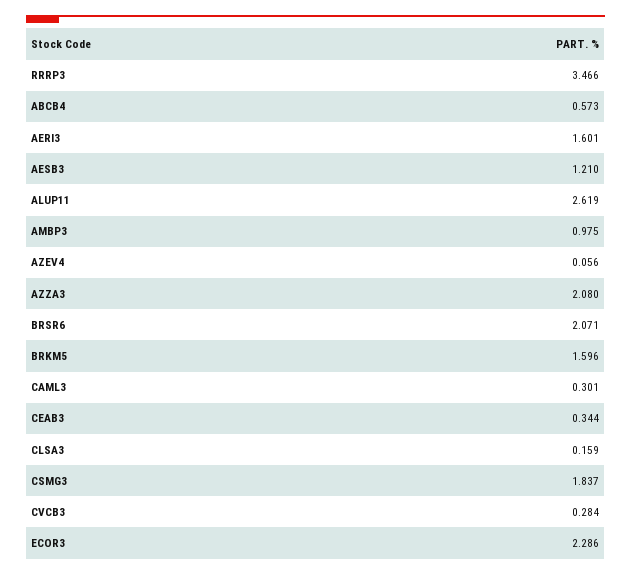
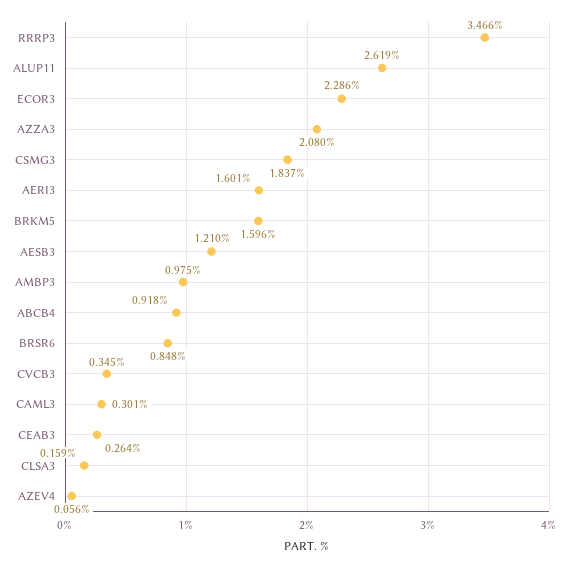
  {
    "RRRP3": 3.466,
-   "ABCB4": 0.573,
+   "ABCB4": 0.918,
    "AERI3": 1.601,
    "AESB3": 1.21,
    "ALUP11": 2.619,
    "AMBP3": 0.975,
    "AZEV4": 0.056,
    "AZZA3": 2.08,
-   "BRSR6": 2.071,
+   "BRSR6": 0.848,
    "BRKM5": 1.596,
    "CAML3": 0.301,
-   "CEAB3": 0.344,
+   "CEAB3": 0.264,
    "CLSA3": 0.159,
    "CSMG3": 1.837,
-   "CVCB3": 0.284,
+   "CVCB3": 0.345,
    "ECOR3": 2.286
  }

